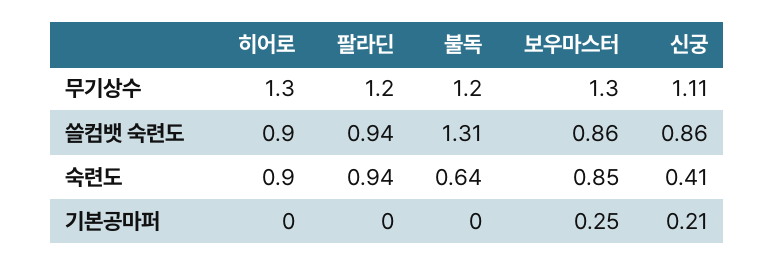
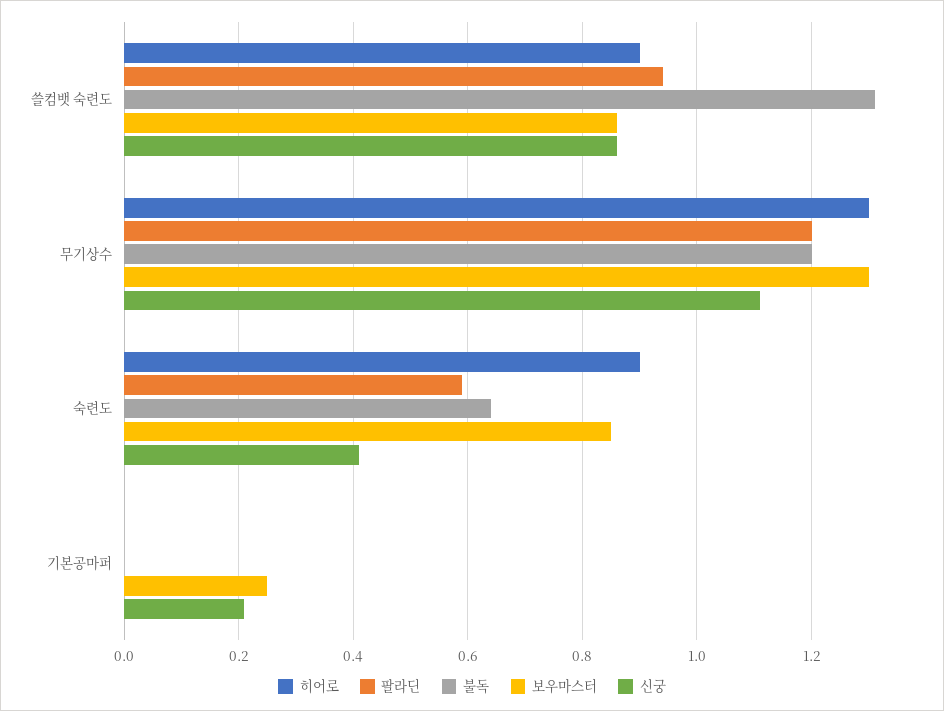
  {
    "히어로": {
      "무기상수": 1.3,
      "쓸컴뱃 숙련도": 0.9,
      "숙련도": 0.9,
      "기본공마퍼": 0
    },
    "팔라딘": {
      "무기상수": 1.2,
      "쓸컴뱃 숙련도": 0.94,
-     "숙련도": 0.94,
+     "숙련도": 0.6,
      "기본공마퍼": 0
    },
    "불독": {
      "무기상수": 1.2,
      "쓸컴뱃 숙련도": 1.31,
      "숙련도": 0.64,
      "기본공마퍼": 0
    },
    "보우마스터": {
      "무기상수": 1.3,
      "쓸컴뱃 숙련도": 0.86,
      "숙련도": 0.85,
      "기본공마퍼": 0.25
    },
    "신궁": {
      "무기상수": 1.11,
      "쓸컴뱃 숙련도": 0.86,
      "숙련도": 0.41,
      "기본공마퍼": 0.21
    }
  }

